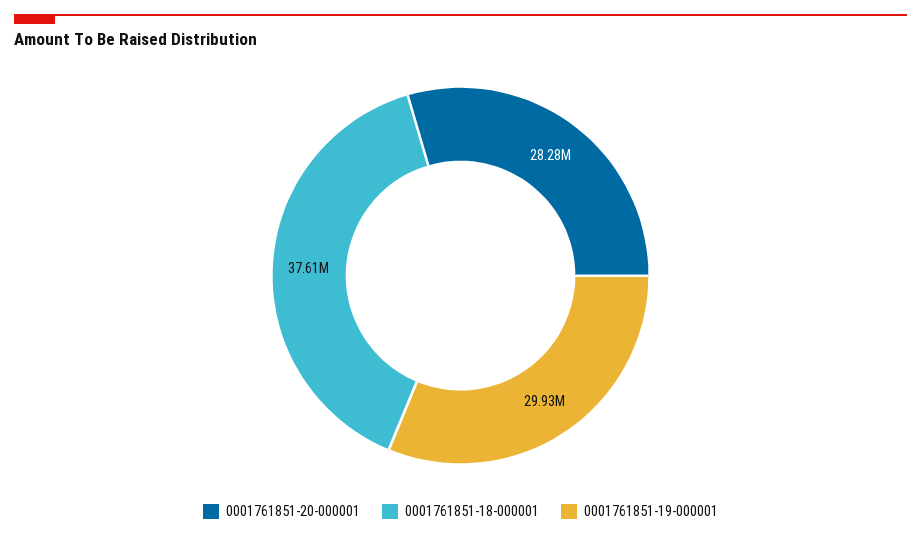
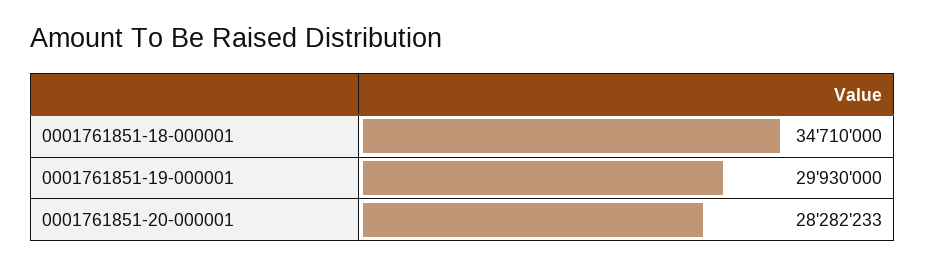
  {
    "0001761851-20-000001": 28282233,
-   "0001761851-18-000001": 37610000,
+   "0001761851-18-000001": 34710000,
    "0001761851-19-000001": 29930000
  }

